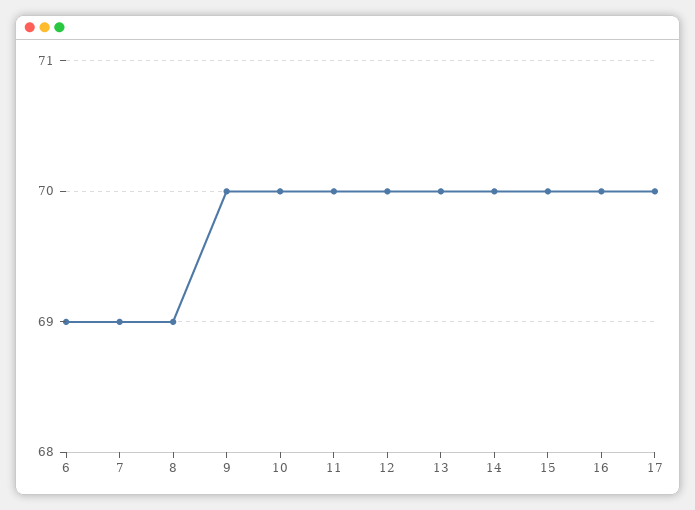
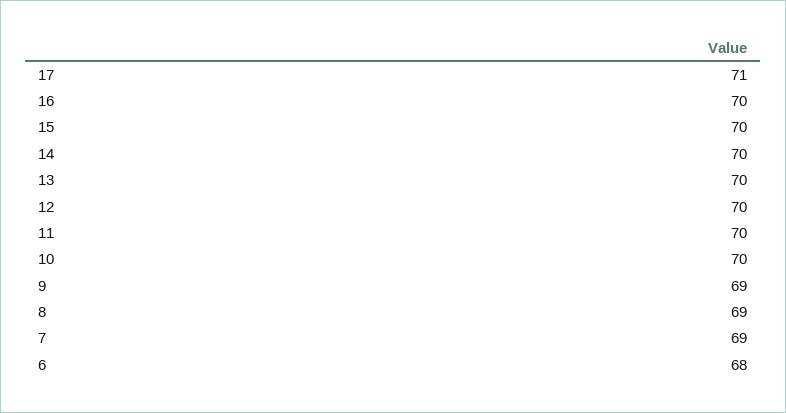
  {
-   "6": 69,
+   "6": 68,
    "7": 69,
    "8": 69,
-   "9": 70,
+   "9": 69,
    "10": 70,
    "11": 70,
    "12": 70,
    "13": 70,
    "14": 70,
    "15": 70,
    "16": 70,
-   "17": 70
+   "17": 71
  }

